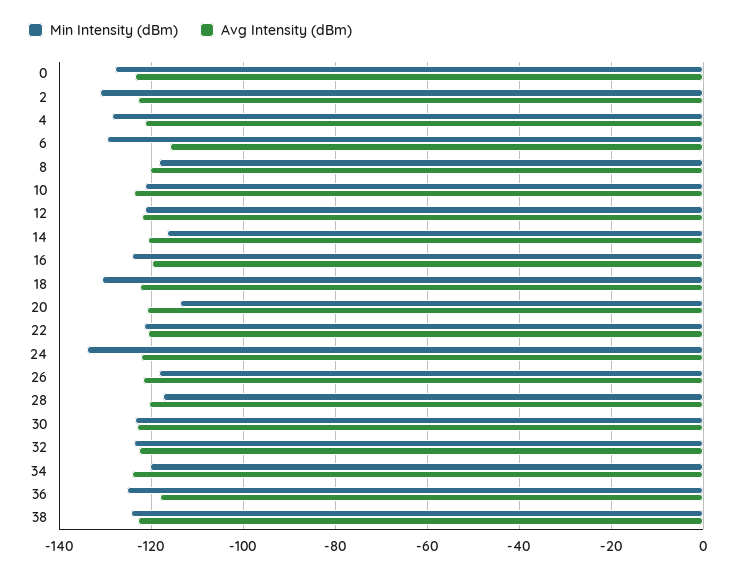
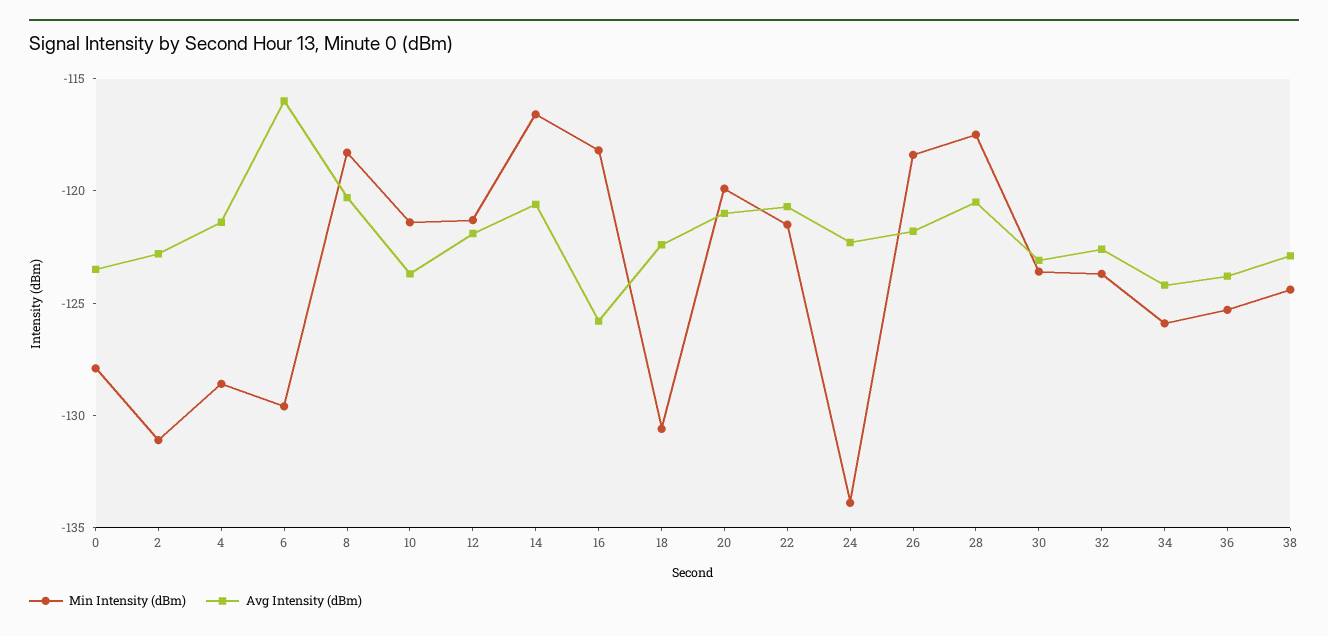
  {
    "Min Intensity (dBm)": {
      "0": -128,
      "2": -131,
      "4": -129,
      "6": -130,
      "8": -118,
      "10": -121,
      "12": -121,
      "14": -117,
-     "16": -124,
+     "16": -118,
      "18": -131,
-     "20": -114,
+     "20": -120,
      "22": -122,
      "24": -134,
      "26": -118,
      "28": -118,
      "30": -124,
      "32": -124,
-     "34": -120,
+     "34": -126,
      "36": -125,
      "38": -124
    },
    "Avg Intensity (dBm)": {
      "0": -124,
      "2": -123,
      "4": -121,
      "6": -116,
      "8": -120,
      "10": -124,
      "12": -122,
      "14": -121,
-     "16": -120,
+     "16": -126,
      "18": -122,
      "20": -121,
      "22": -121,
      "24": -122,
      "26": -122,
      "28": -121,
      "30": -123,
      "32": -123,
      "34": -124,
-     "36": -118,
+     "36": -124,
      "38": -123
    }
  }

